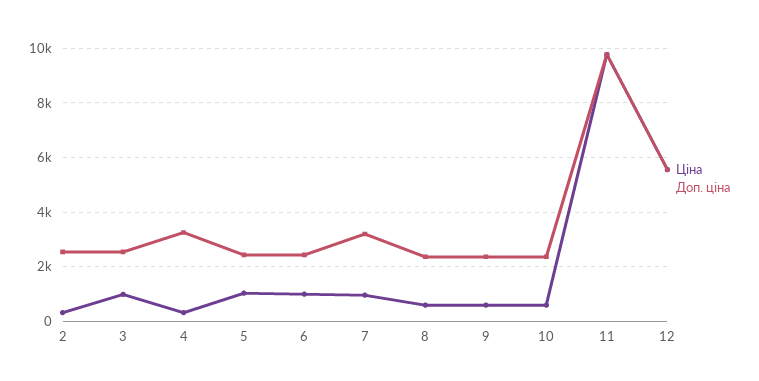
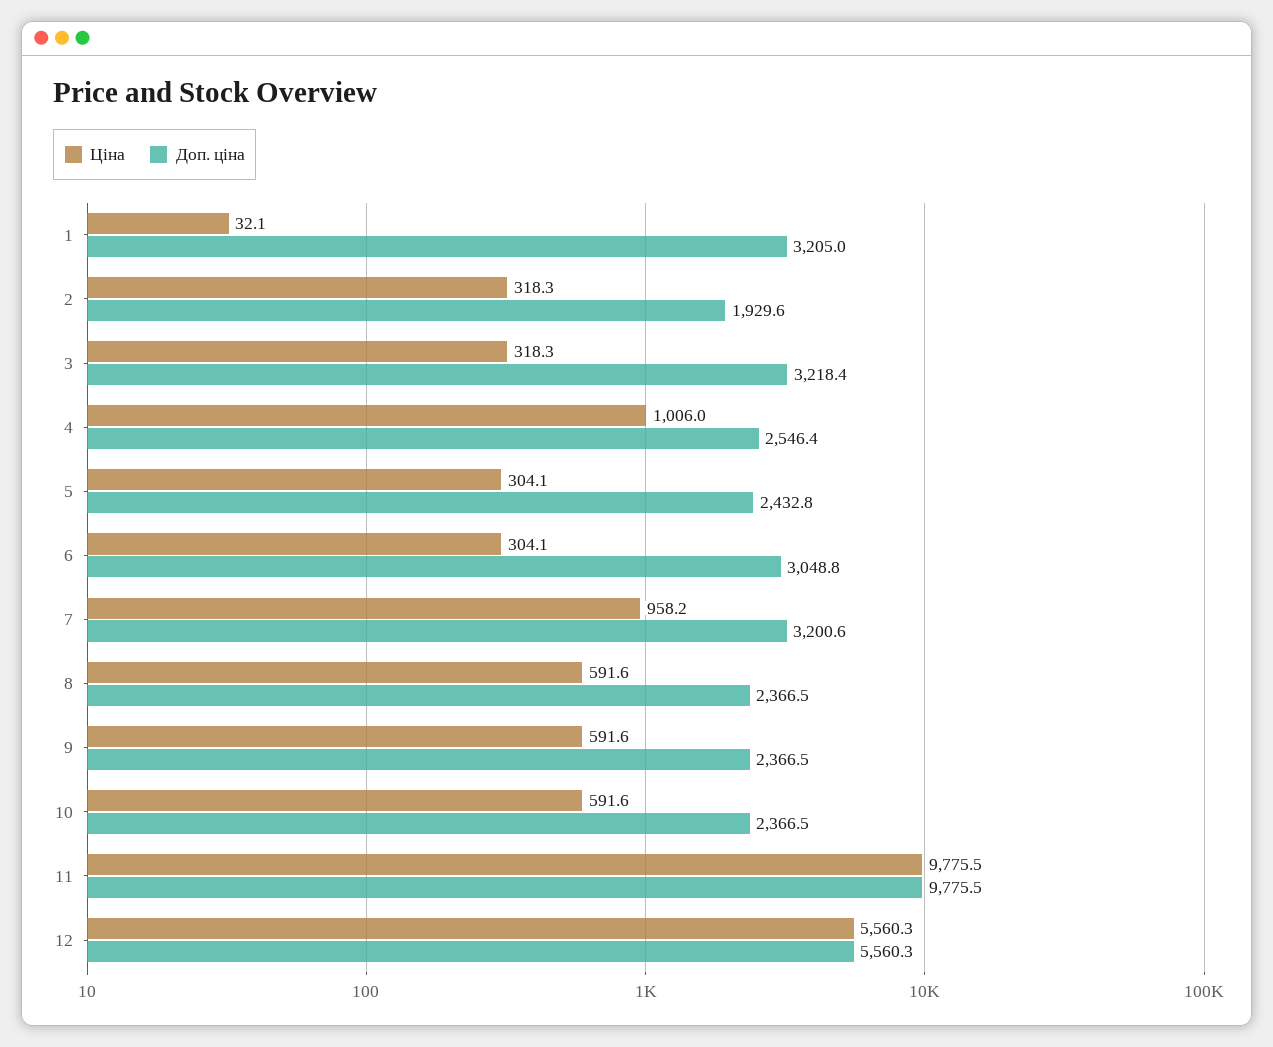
  {
    "Ціна": {
      "2": 318.3,
-     "3": 1000,
+     "3": 318.3,
-     "4": 250,
+     "4": 1006,
-     "5": 1000,
+     "5": 304.1,
-     "6": 1000,
+     "6": 304.1,
      "7": 958.2,
      "8": 591.6,
      "9": 591.6,
      "10": 591.6,
      "11": 9775.5,
-     "12": 5560.3
+     "12": 5560.3,
+     "1": 32.1
    },
    "Доп. ціна": {
-     "2": 2500,
+     "2": 1929.6,
-     "3": 2500,
+     "3": 3218.4,
-     "4": 3250,
+     "4": 2546.4,
      "5": 2432.8,
-     "6": 2500,
+     "6": 3048.8,
      "7": 3200.6,
      "8": 2366.5,
      "9": 2366.5,
      "10": 2366.5,
      "11": 9775.5,
-     "12": 5560.3
+     "12": 5560.3,
+     "1": 3205
    }
  }

